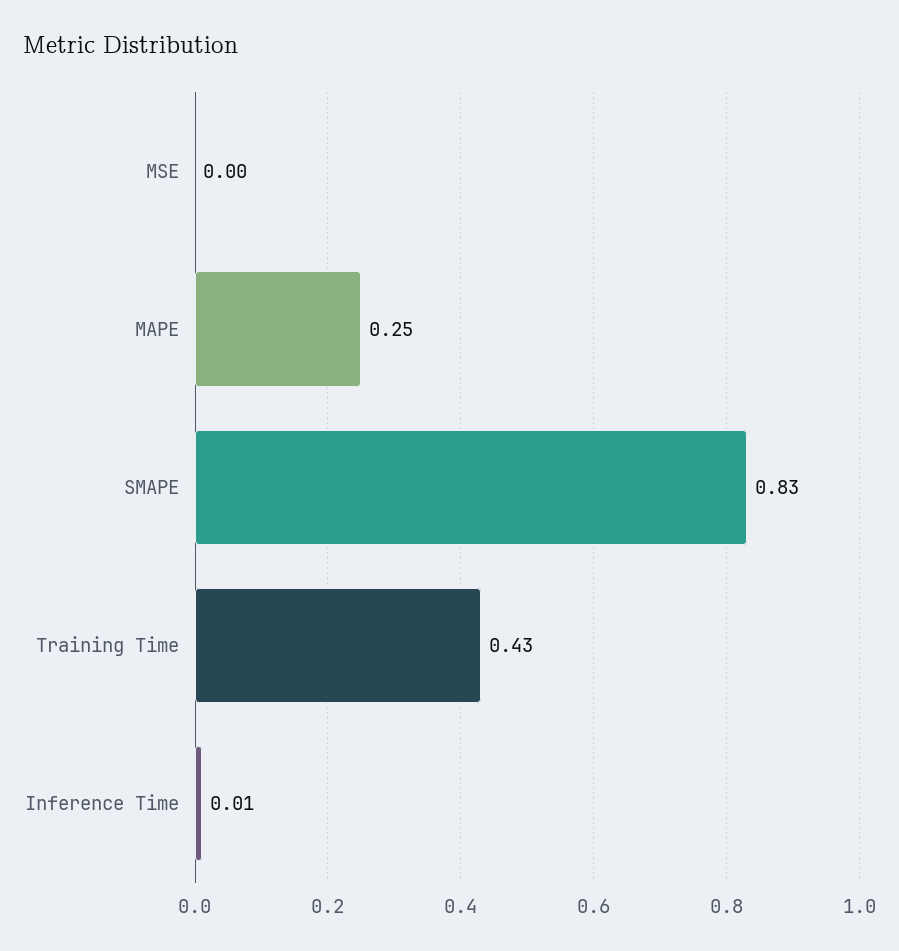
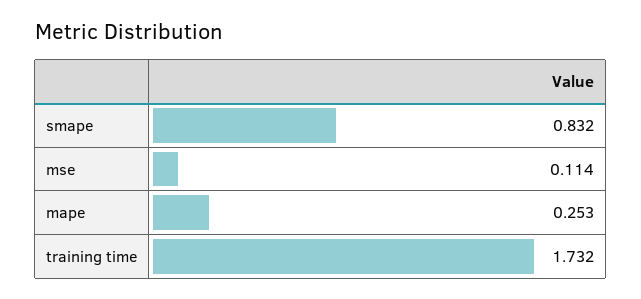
  {
-   "MSE": 0,
+   "MSE": 0.114,
    "MAPE": 0.253,
    "SMAPE": 0.832,
-   "Training Time": 0.43,
+   "Training Time": 1.732
-   "Inference Time": 0.01
  }

